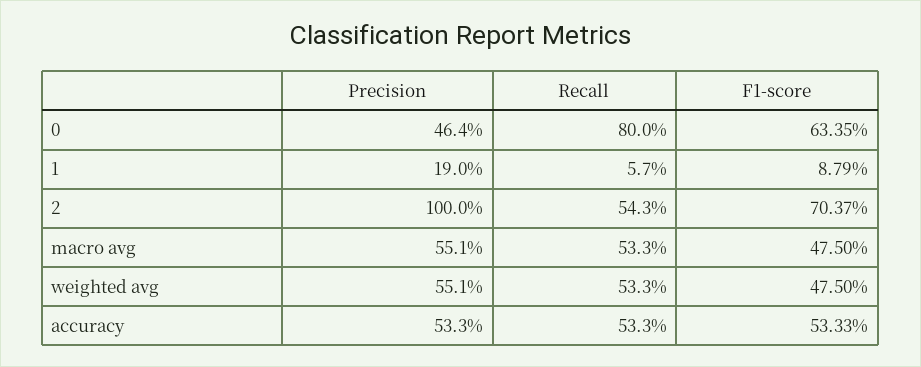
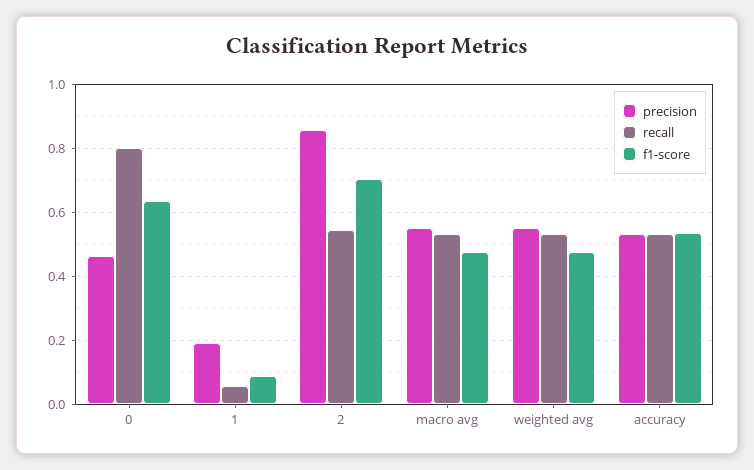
  {
    "Precision": {
      "0": 0.464,
      "1": 0.19,
-     "2": 1,
+     "2": 0.86,
      "macro avg": 0.551,
      "weighted avg": 0.551,
      "accuracy": 0.533
    },
    "Recall": {
      "0": 0.8,
      "1": 0.057,
      "2": 0.543,
      "macro avg": 0.533,
      "weighted avg": 0.533,
      "accuracy": 0.533
    },
    "F1-score": {
      "0": 0.6335,
      "1": 0.0879,
      "2": 0.7037,
      "macro avg": 0.475,
      "weighted avg": 0.475,
      "accuracy": 0.5333
    }
  }

